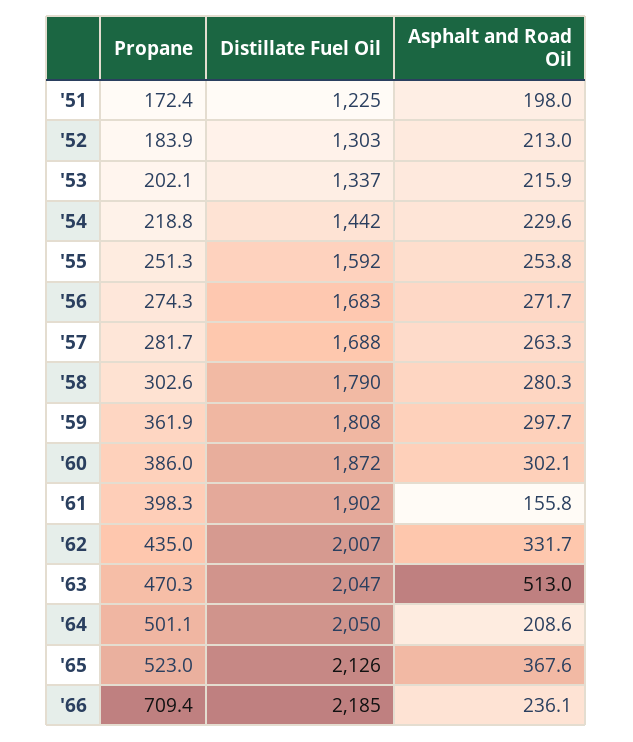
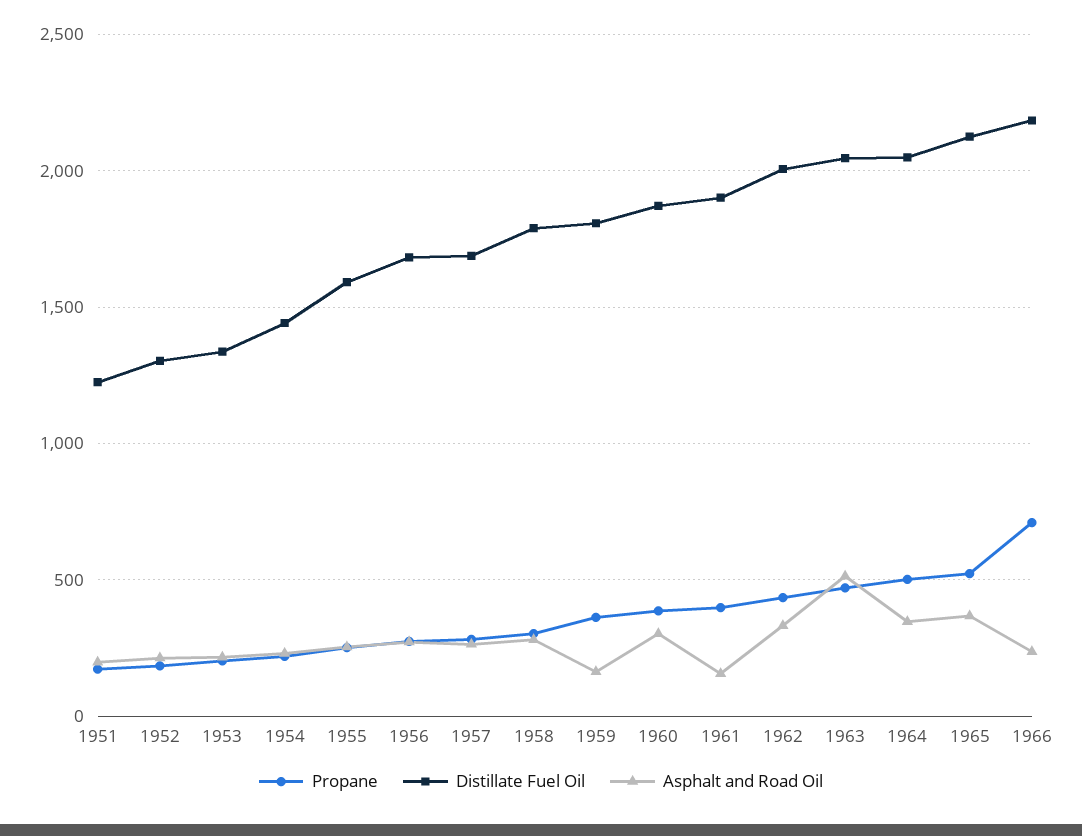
  {
    "Propane": {
      "'51": 172.4,
      "'52": 183.9,
      "'53": 202.1,
      "'54": 218.8,
      "'55": 251.3,
      "'56": 274.3,
      "'57": 281.7,
      "'58": 302.6,
      "'59": 361.9,
      "'60": 386,
      "'61": 398.3,
      "'62": 435,
      "'63": 470.3,
      "'64": 501.1,
      "'65": 523,
      "'66": 709.4
    },
    "Distillate Fuel Oil": {
      "'51": 1225,
      "'52": 1303,
      "'53": 1337,
      "'54": 1442,
      "'55": 1592,
      "'56": 1683,
      "'57": 1688,
      "'58": 1790,
      "'59": 1808,
      "'60": 1872,
      "'61": 1902,
      "'62": 2007,
      "'63": 2047,
      "'64": 2050,
      "'65": 2126,
      "'66": 2185
    },
    "Asphalt and Road Oil": {
      "'51": 198,
      "'52": 213,
      "'53": 215.9,
      "'54": 229.6,
      "'55": 253.8,
      "'56": 271.7,
      "'57": 263.3,
      "'58": 280.3,
-     "'59": 297.7,
+     "'59": 150,
      "'60": 302.1,
      "'61": 155.8,
      "'62": 331.7,
      "'63": 513,
-     "'64": 208.6,
+     "'64": 350,
      "'65": 367.6,
      "'66": 236.1
    }
  }

